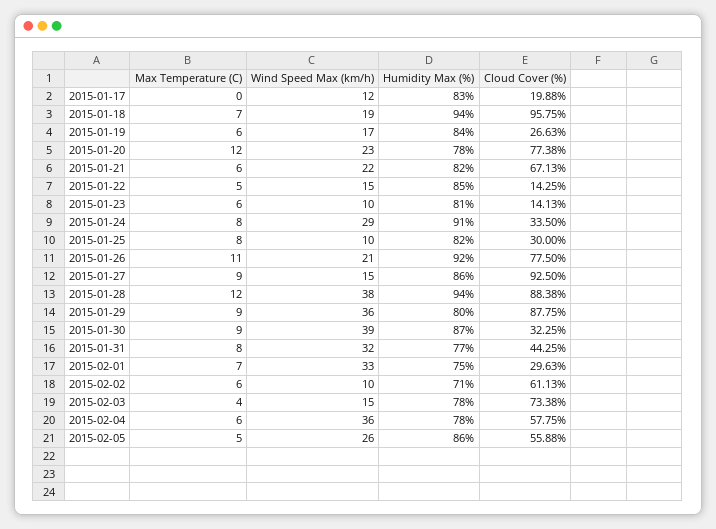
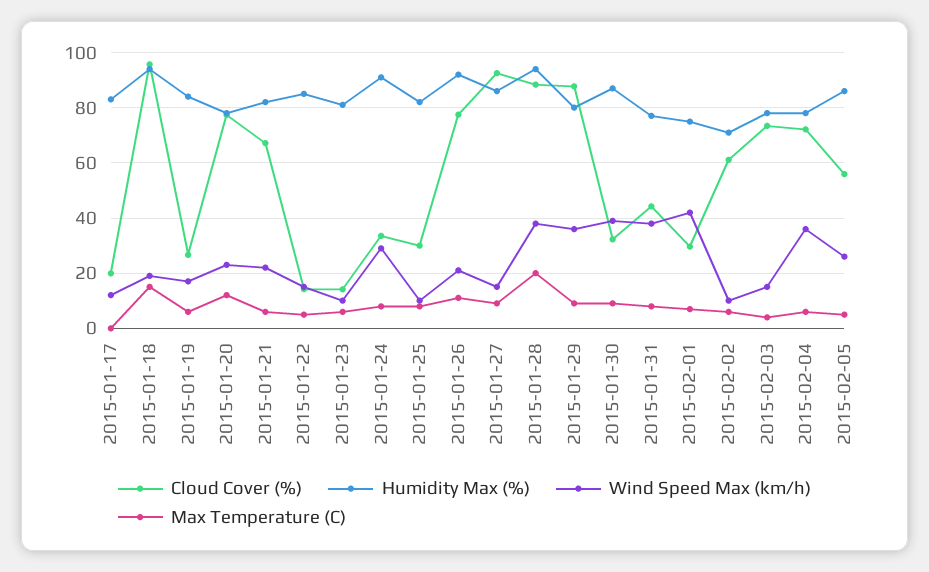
  {
    "Max Temperature (C)": {
      "2015-01-17": 0,
-     "2015-01-18": 7,
+     "2015-01-18": 15,
      "2015-01-19": 6,
      "2015-01-20": 12,
      "2015-01-21": 6,
      "2015-01-22": 5,
      "2015-01-23": 6,
      "2015-01-24": 8,
      "2015-01-25": 8,
      "2015-01-26": 11,
      "2015-01-27": 9,
-     "2015-01-28": 12,
+     "2015-01-28": 20,
      "2015-01-29": 9,
      "2015-01-30": 9,
      "2015-01-31": 8,
      "2015-02-01": 7,
      "2015-02-02": 6,
      "2015-02-03": 4,
      "2015-02-04": 6,
      "2015-02-05": 5
    },
    "Wind Speed Max (km/h)": {
      "2015-01-17": 12,
      "2015-01-18": 19,
      "2015-01-19": 17,
      "2015-01-20": 23,
      "2015-01-21": 22,
      "2015-01-22": 15,
      "2015-01-23": 10,
      "2015-01-24": 29,
      "2015-01-25": 10,
      "2015-01-26": 21,
      "2015-01-27": 15,
      "2015-01-28": 38,
      "2015-01-29": 36,
      "2015-01-30": 39,
-     "2015-01-31": 32,
+     "2015-01-31": 37.5,
-     "2015-02-01": 33,
+     "2015-02-01": 42.5,
      "2015-02-02": 10,
      "2015-02-03": 15,
      "2015-02-04": 36,
      "2015-02-05": 26
    },
    "Humidity Max (%)": {
      "2015-01-17": 83,
      "2015-01-18": 94,
      "2015-01-19": 84,
      "2015-01-20": 78,
      "2015-01-21": 82,
      "2015-01-22": 85,
      "2015-01-23": 81,
      "2015-01-24": 91,
      "2015-01-25": 82,
      "2015-01-26": 92,
      "2015-01-27": 86,
      "2015-01-28": 94,
      "2015-01-29": 80,
      "2015-01-30": 87,
      "2015-01-31": 77,
      "2015-02-01": 75,
      "2015-02-02": 71,
      "2015-02-03": 78,
      "2015-02-04": 78,
      "2015-02-05": 86
    },
    "Cloud Cover (%)": {
      "2015-01-17": 19.88,
      "2015-01-18": 95.75,
      "2015-01-19": 26.63,
      "2015-01-20": 77.38,
      "2015-01-21": 67.13,
      "2015-01-22": 14.25,
      "2015-01-23": 14.13,
      "2015-01-24": 33.5,
      "2015-01-25": 30,
      "2015-01-26": 77.5,
      "2015-01-27": 92.5,
      "2015-01-28": 88.38,
      "2015-01-29": 87.75,
      "2015-01-30": 32.25,
      "2015-01-31": 44.25,
      "2015-02-01": 29.63,
      "2015-02-02": 61.13,
      "2015-02-03": 73.38,
-     "2015-02-04": 57.75,
+     "2015-02-04": 72.5,
      "2015-02-05": 55.88
    }
  }

